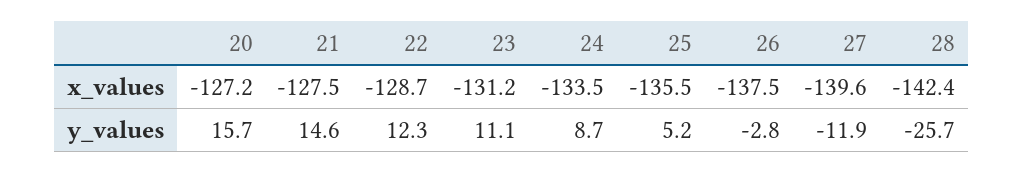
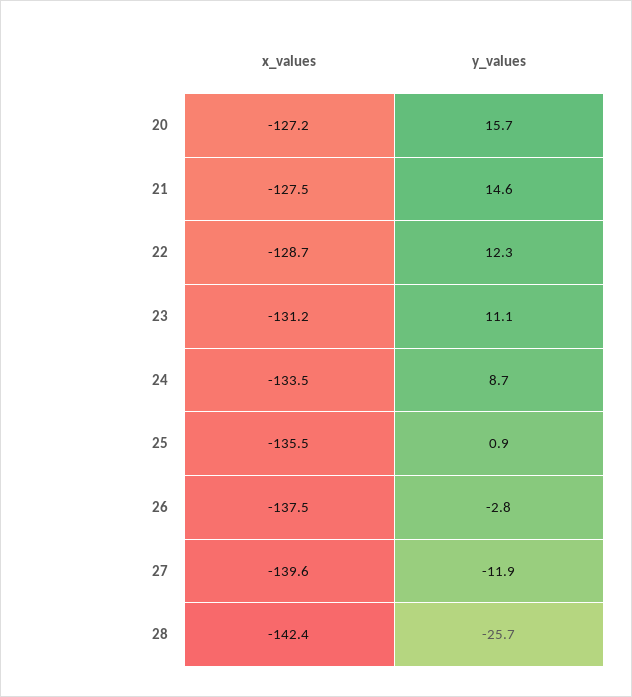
  {
    "20": {
      "x_values": -127.2,
      "y_values": 15.7
    },
    "21": {
      "x_values": -127.5,
      "y_values": 14.6
    },
    "22": {
      "x_values": -128.7,
      "y_values": 12.3
    },
    "23": {
      "x_values": -131.2,
      "y_values": 11.1
    },
    "24": {
      "x_values": -133.5,
      "y_values": 8.7
    },
    "25": {
      "x_values": -135.5,
-     "y_values": 5.2
+     "y_values": 0.9
    },
    "26": {
      "x_values": -137.5,
      "y_values": -2.8
    },
    "27": {
      "x_values": -139.6,
      "y_values": -11.9
    },
    "28": {
      "x_values": -142.4,
      "y_values": -25.7
    }
  }

